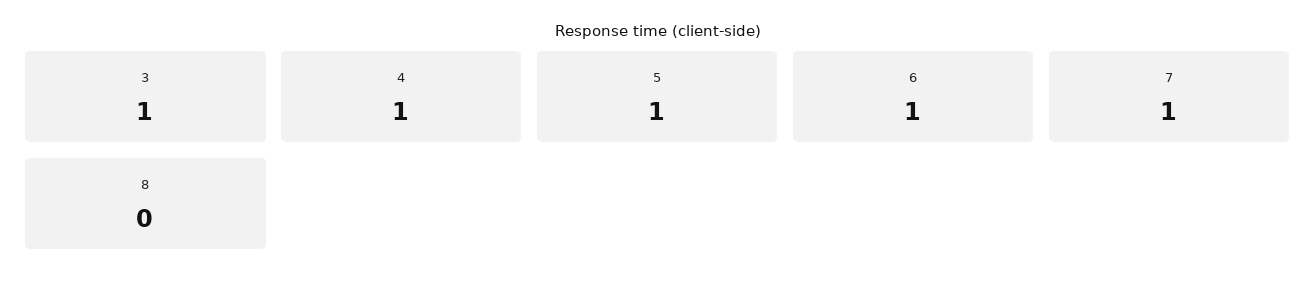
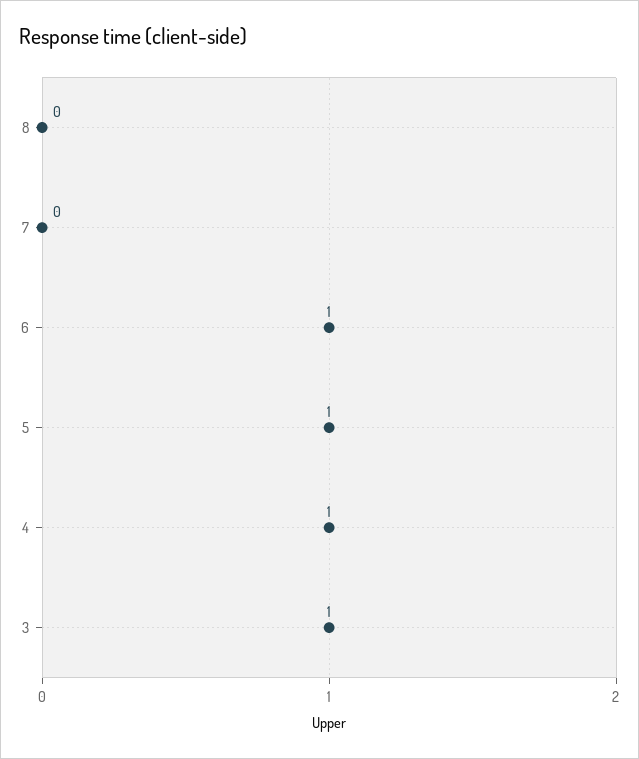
  {
    "3": 1,
    "4": 1,
    "5": 1,
    "6": 1,
-   "7": 1,
+   "7": 0,
    "8": 0
  }

